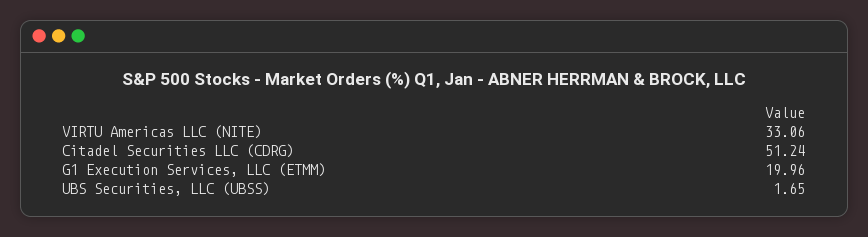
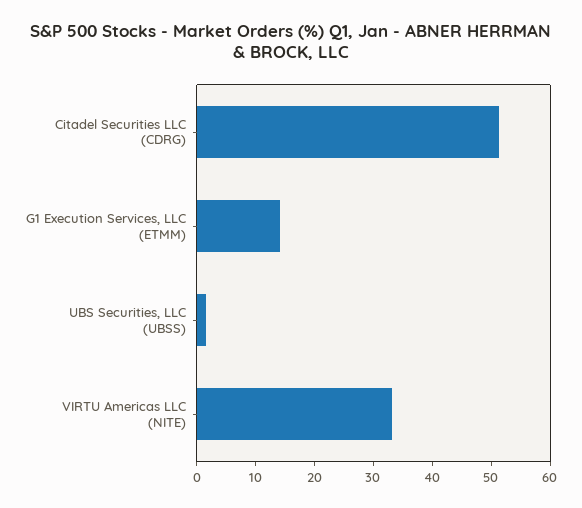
  {
    "VIRTU Americas LLC (NITE)": 33.06,
    "Citadel Securities LLC (CDRG)": 51.24,
-   "G1 Execution Services, LLC (ETMM)": 19.96,
+   "G1 Execution Services, LLC (ETMM)": 14,
    "UBS Securities, LLC (UBSS)": 1.65
  }

